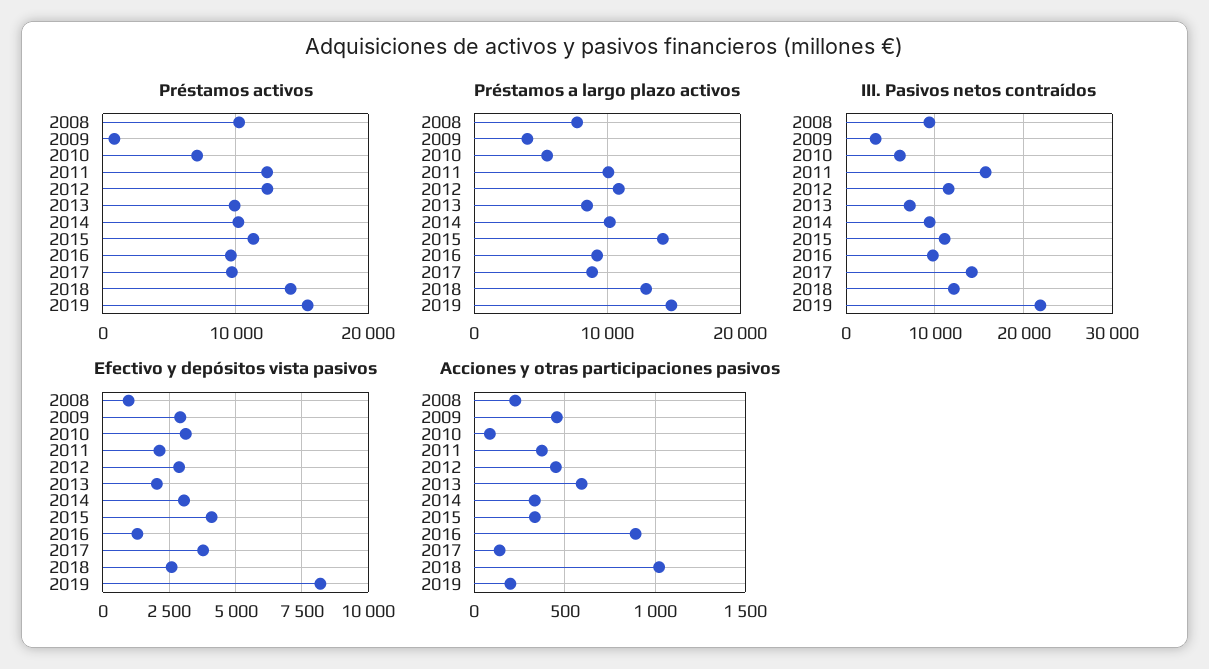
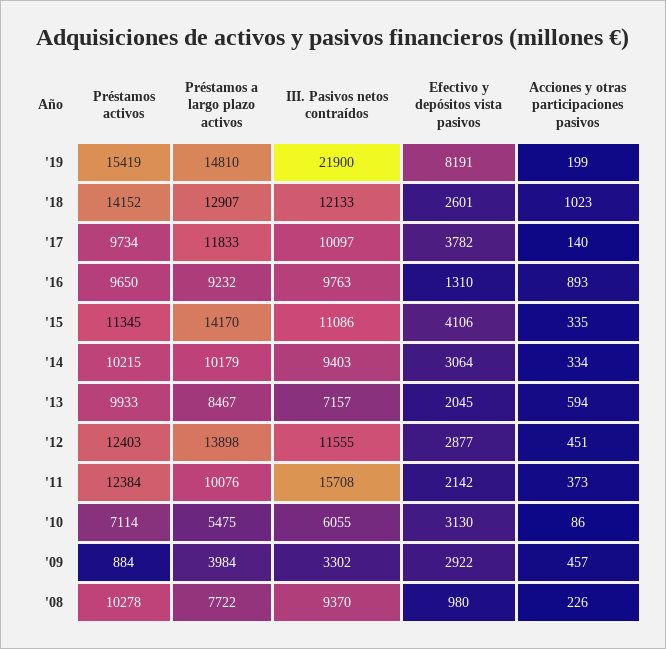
  {
    "Préstamos activos": {
      "2008": 10278,
      "2009": 884,
      "2010": 7114,
      "2011": 12384,
      "2012": 12403,
      "2013": 9933,
      "2014": 10215,
      "2015": 11345,
      "2016": 9650,
      "2017": 9734,
      "2018": 14152,
      "2019": 15419
    },
    "Préstamos a largo plazo activos": {
      "2008": 7722,
      "2009": 3984,
      "2010": 5475,
      "2011": 10076,
-     "2012": 11000,
+     "2012": 13898,
      "2013": 8467,
      "2014": 10179,
      "2015": 14170,
      "2016": 9232,
-     "2017": 9000,
+     "2017": 11833,
      "2018": 12907,
      "2019": 14810
    },
    "III. Pasivos netos contraídos": {
      "2008": 9370,
      "2009": 3302,
      "2010": 6055,
      "2011": 15708,
      "2012": 11555,
      "2013": 7157,
      "2014": 9403,
      "2015": 11086,
      "2016": 9763,
-     "2017": 14000,
+     "2017": 10097,
      "2018": 12133,
      "2019": 21900
    },
    "Efectivo y depósitos vista pasivos": {
      "2008": 980,
      "2009": 2922,
      "2010": 3130,
      "2011": 2142,
      "2012": 2877,
      "2013": 2045,
      "2014": 3064,
      "2015": 4106,
      "2016": 1310,
      "2017": 3782,
      "2018": 2601,
      "2019": 8191
    },
    "Acciones y otras participaciones pasivos": {
      "2008": 226,
      "2009": 457,
      "2010": 86,
      "2011": 373,
      "2012": 451,
      "2013": 594,
      "2014": 334,
      "2015": 335,
      "2016": 893,
      "2017": 140,
      "2018": 1023,
      "2019": 199
    }
  }

